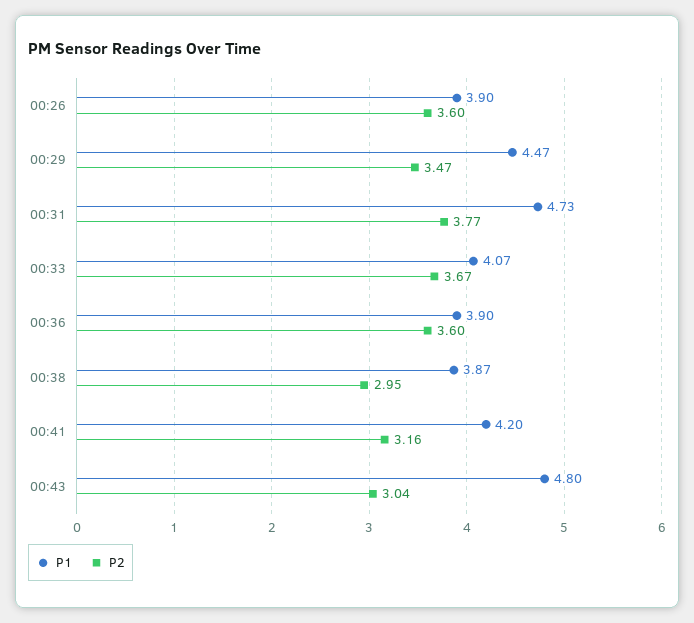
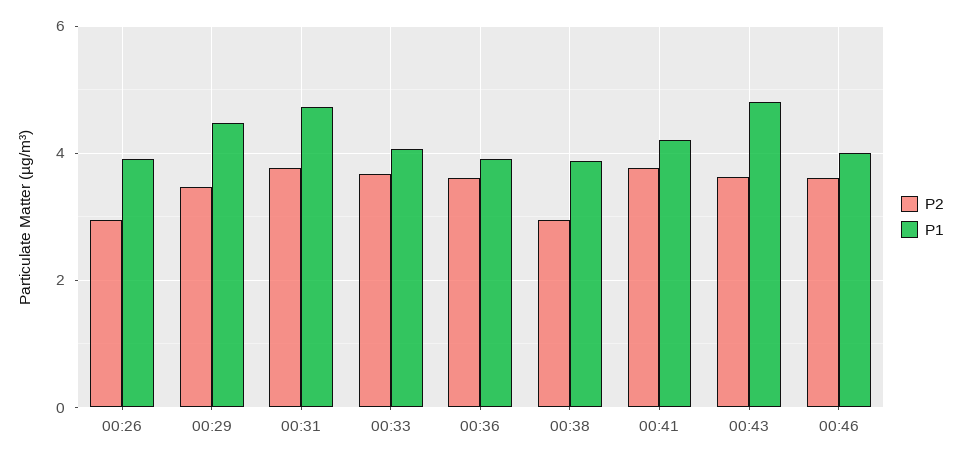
  {
    "P1": {
      "00:26": 3.9,
      "00:29": 4.47,
      "00:31": 4.73,
      "00:33": 4.07,
      "00:36": 3.9,
      "00:38": 3.87,
      "00:41": 4.2,
-     "00:43": 4.8
+     "00:43": 4.8,
+     "00:46": 4
    },
    "P2": {
-     "00:26": 3.6,
+     "00:26": 3,
      "00:29": 3.47,
      "00:31": 3.77,
      "00:33": 3.67,
      "00:36": 3.6,
      "00:38": 2.95,
-     "00:41": 3.16,
+     "00:41": 3.8,
-     "00:43": 3.04
+     "00:43": 3.6,
+     "00:46": 3.6
    }
  }

